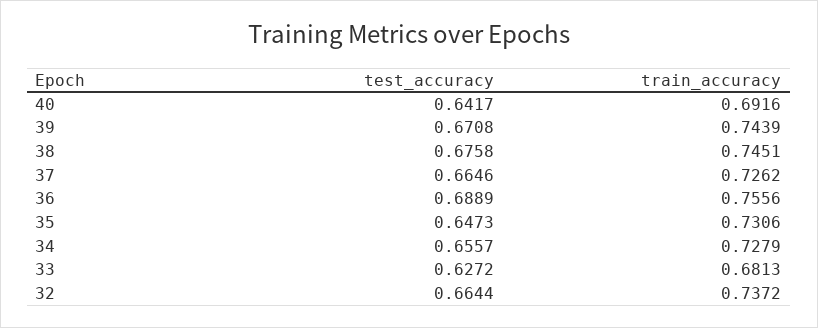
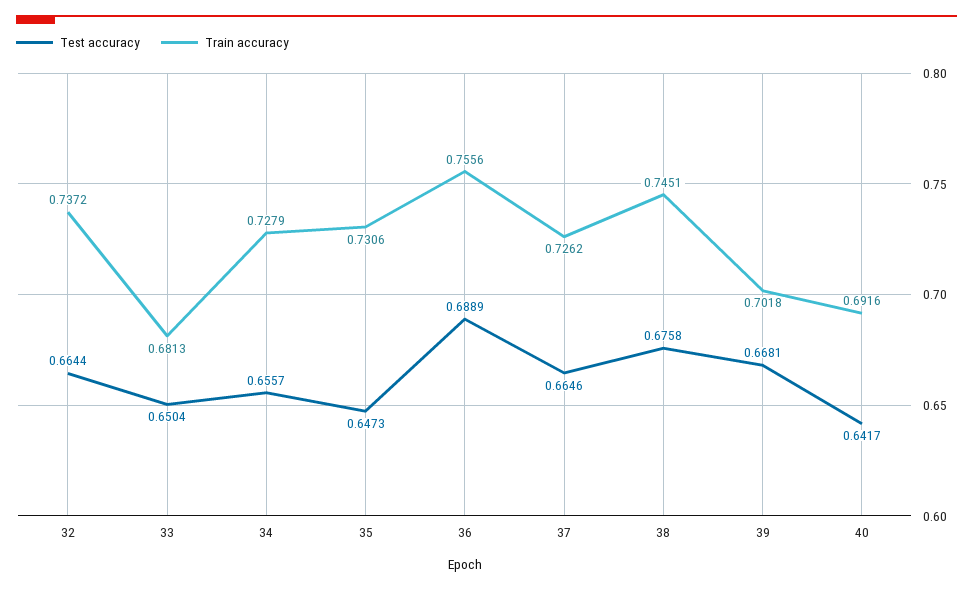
  {
    "test_accuracy": {
      "40": 0.6417,
-     "39": 0.6708,
+     "39": 0.6681,
      "38": 0.6758,
      "37": 0.6646,
      "36": 0.6889,
      "35": 0.6473,
      "34": 0.6557,
-     "33": 0.6272,
+     "33": 0.6504,
      "32": 0.6644
    },
    "train_accuracy": {
      "40": 0.6916,
-     "39": 0.7439,
+     "39": 0.7018,
      "38": 0.7451,
      "37": 0.7262,
      "36": 0.7556,
      "35": 0.7306,
      "34": 0.7279,
      "33": 0.6813,
      "32": 0.7372
    }
  }

